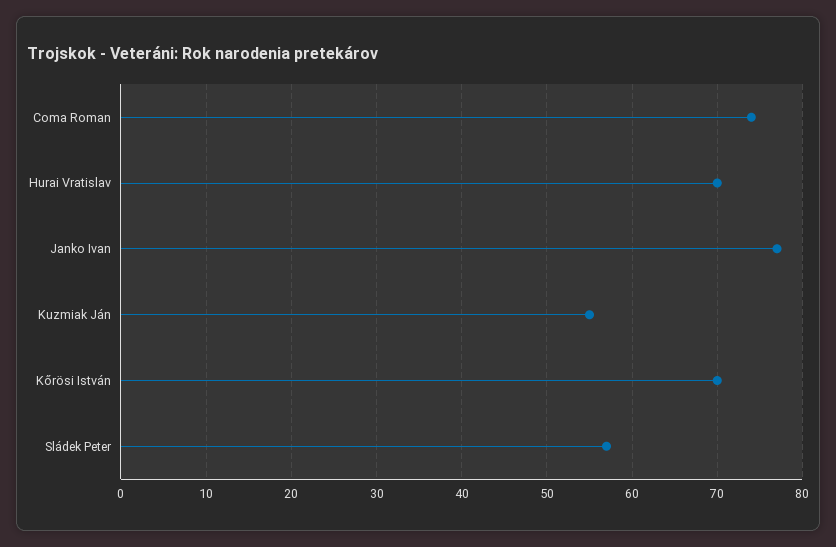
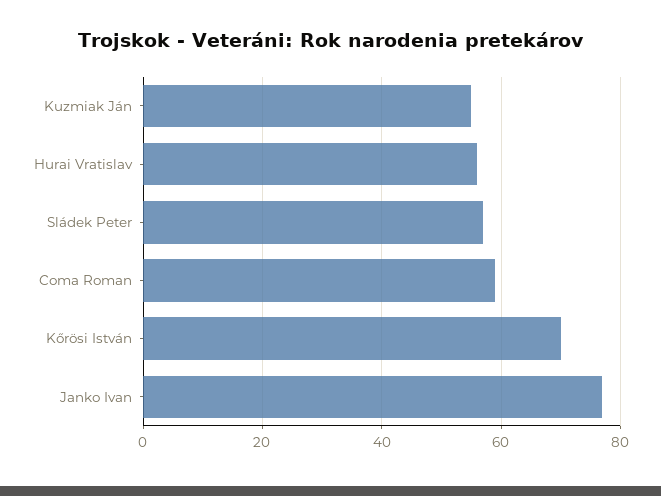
  {
-   "Coma Roman": 74,
+   "Coma Roman": 60,
-   "Hurai Vratislav": 70,
+   "Hurai Vratislav": 55,
    "Janko Ivan": 77,
    "Kuzmiak Ján": 55,
    "Kőrösi István": 70,
    "Sládek Peter": 57
  }

